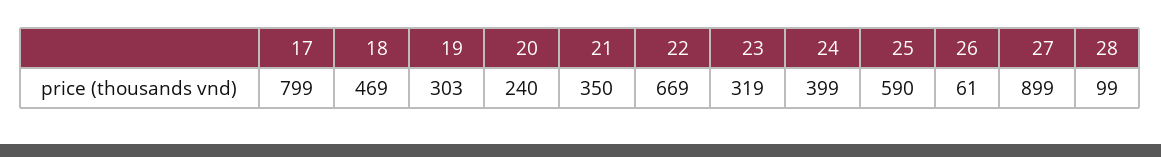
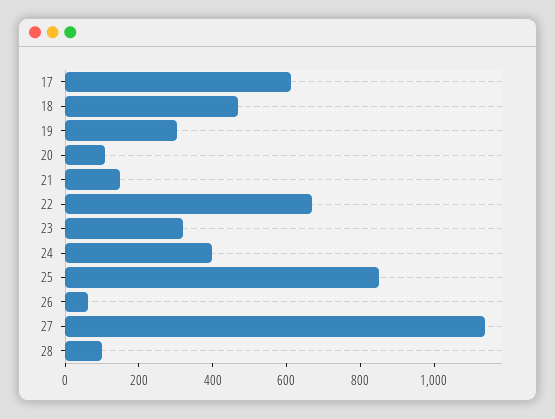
  {
-   "17": 799,
+   "17": 600,
    "18": 469,
    "19": 303,
-   "20": 240,
+   "20": 100,
-   "21": 350,
+   "21": 150,
    "22": 669,
    "23": 319,
    "24": 399,
-   "25": 590,
+   "25": 850,
    "26": 61,
-   "27": 899,
+   "27": 1150,
    "28": 99
  }

